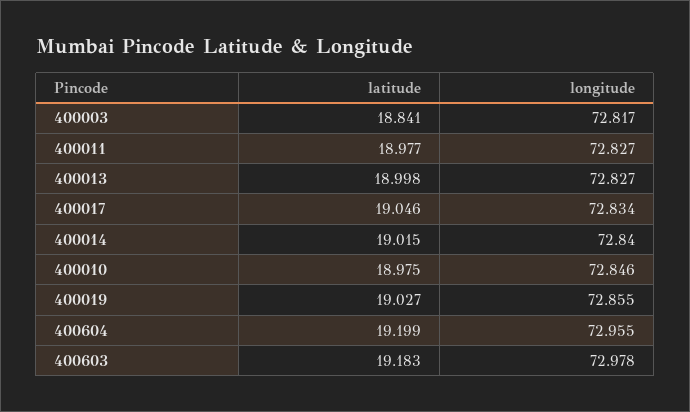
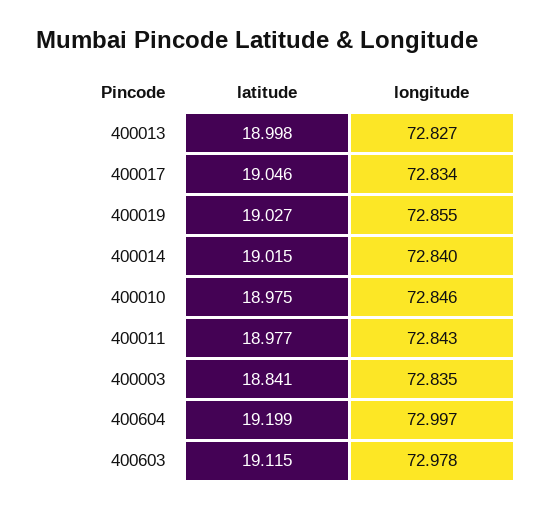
  {
    "latitude": {
      "400003": 18.841,
      "400011": 18.977,
      "400013": 18.998,
      "400017": 19.046,
      "400014": 19.015,
      "400010": 18.975,
      "400019": 19.027,
      "400604": 19.199,
-     "400603": 19.183
+     "400603": 19.115
    },
    "longitude": {
-     "400003": 72.817,
+     "400003": 72.835,
-     "400011": 72.827,
+     "400011": 72.843,
      "400013": 72.827,
      "400017": 72.834,
      "400014": 72.84,
      "400010": 72.846,
      "400019": 72.855,
-     "400604": 72.955,
+     "400604": 72.997,
      "400603": 72.978
    }
  }

